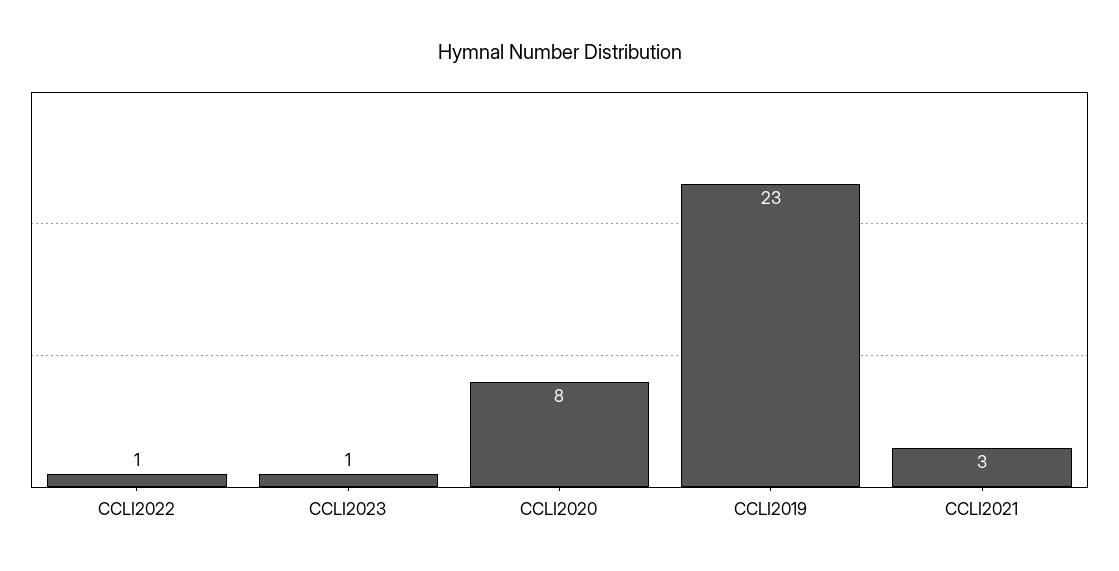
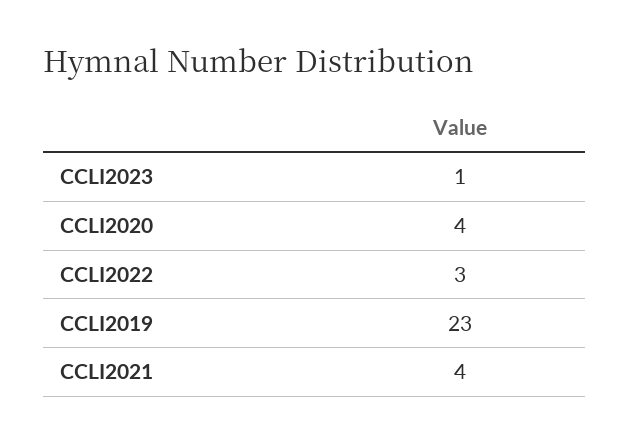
  {
-   "CCLI2022": 1,
+   "CCLI2022": 3,
    "CCLI2023": 1,
-   "CCLI2020": 8,
+   "CCLI2020": 4,
    "CCLI2019": 23,
-   "CCLI2021": 3
+   "CCLI2021": 4
  }

